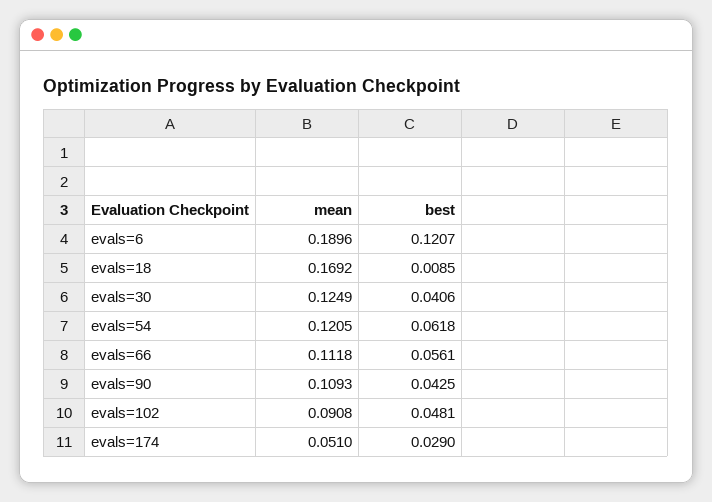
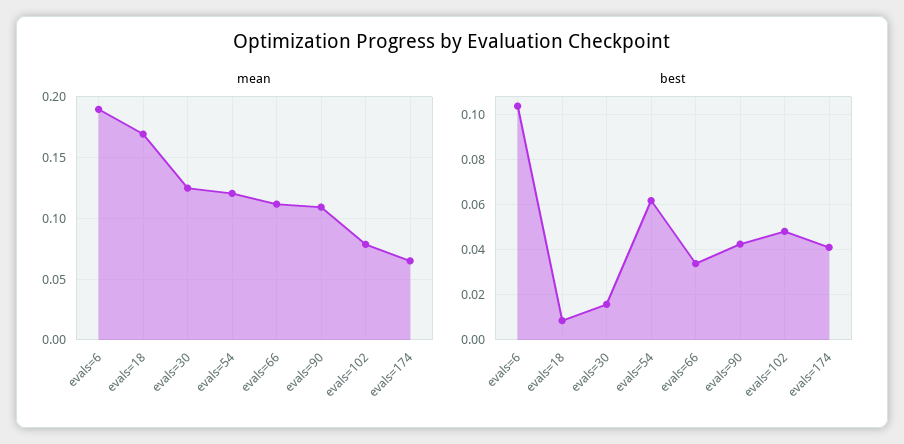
  {
    "mean": {
      "evals=6": 0.1896,
      "evals=18": 0.1692,
      "evals=30": 0.1249,
      "evals=54": 0.1205,
      "evals=66": 0.1118,
      "evals=90": 0.1093,
-     "evals=102": 0.0908,
+     "evals=102": 0.08,
-     "evals=174": 0.051
+     "evals=174": 0.065
    },
    "best": {
-     "evals=6": 0.1207,
+     "evals=6": 0.105,
      "evals=18": 0.0085,
-     "evals=30": 0.0406,
+     "evals=30": 0.015,
      "evals=54": 0.0618,
-     "evals=66": 0.0561,
+     "evals=66": 0.035,
      "evals=90": 0.0425,
      "evals=102": 0.0481,
-     "evals=174": 0.029
+     "evals=174": 0.04
    }
  }

